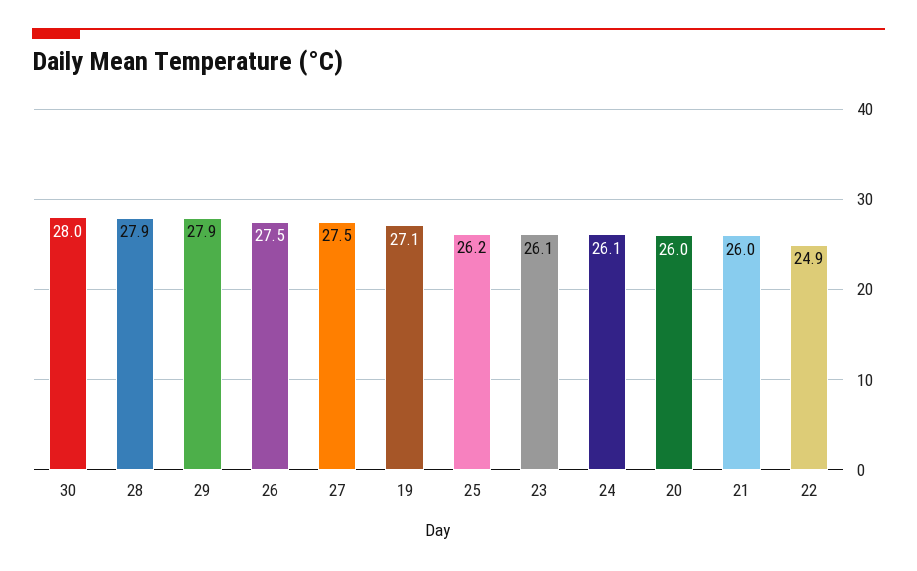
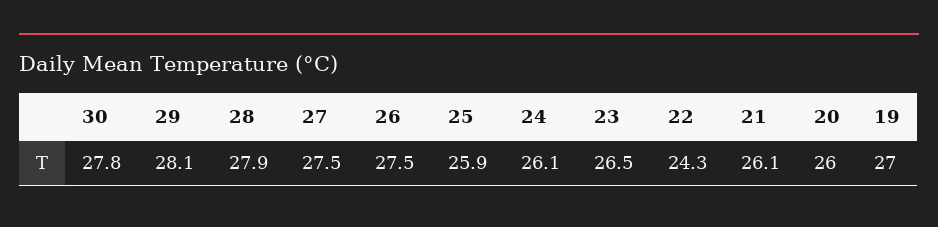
  {
-   "30": 28,
+   "30": 27.8,
    "28": 27.9,
-   "29": 27.9,
+   "29": 28.1,
    "26": 27.5,
    "27": 27.5,
-   "19": 27.1,
+   "19": 27,
-   "25": 26.2,
+   "25": 25.9,
-   "23": 26.1,
+   "23": 26.5,
    "24": 26.1,
    "20": 26,
-   "21": 26,
+   "21": 26.1,
-   "22": 24.9
+   "22": 24.3
  }

